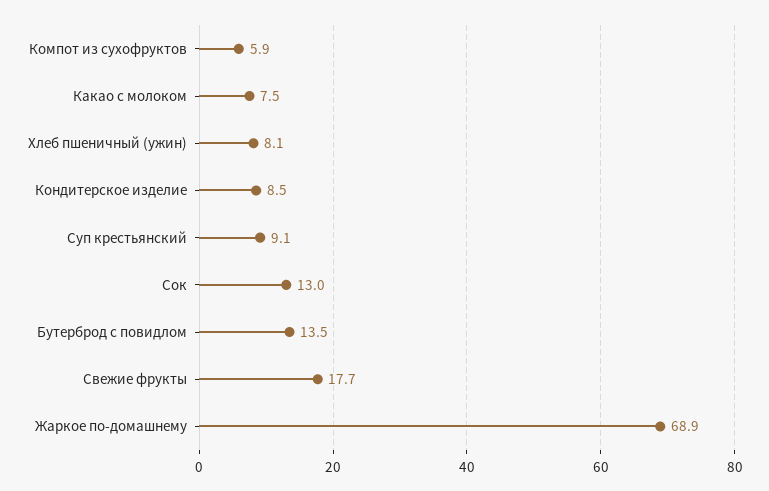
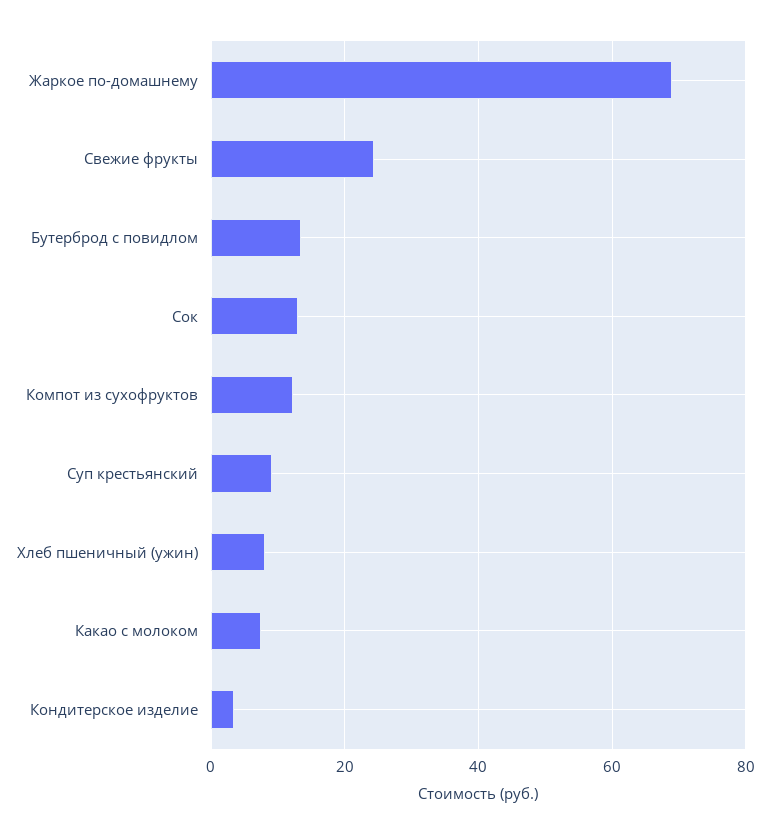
  {
-   "Компот из сухофруктов": 5.9,
+   "Компот из сухофруктов": 12,
    "Какао с молоком": 7.5,
    "Хлеб пшеничный (ужин)": 8.1,
-   "Кондитерское изделие": 8.5,
+   "Кондитерское изделие": 4,
    "Суп крестьянский": 9.1,
    "Сок": 13,
    "Бутерброд с повидлом": 13.5,
-   "Свежие фрукты": 17.7,
+   "Свежие фрукты": 24,
    "Жаркое по-домашнему": 68.9
  }

